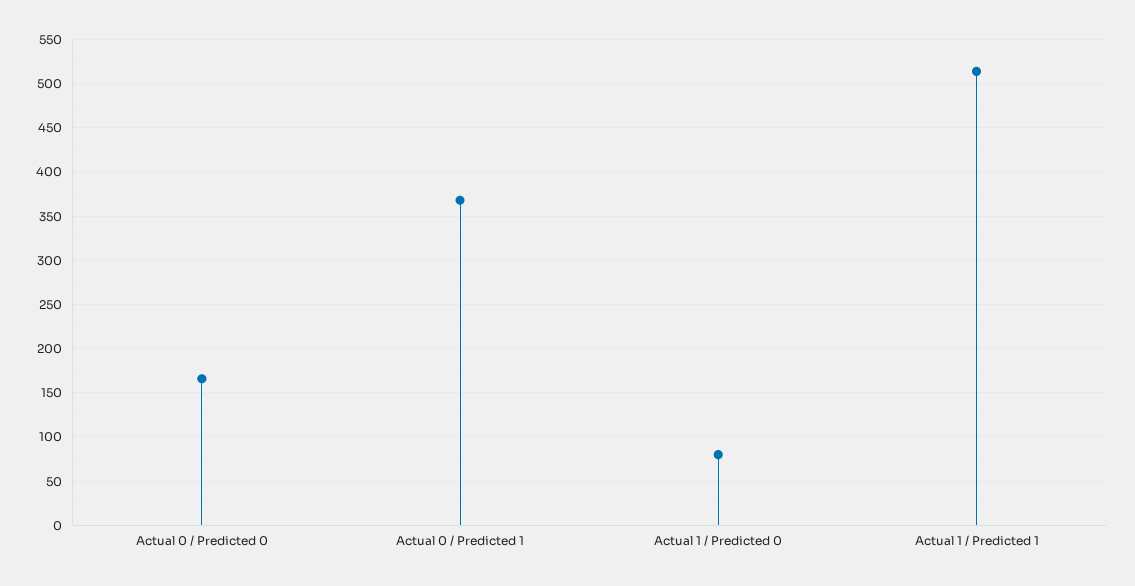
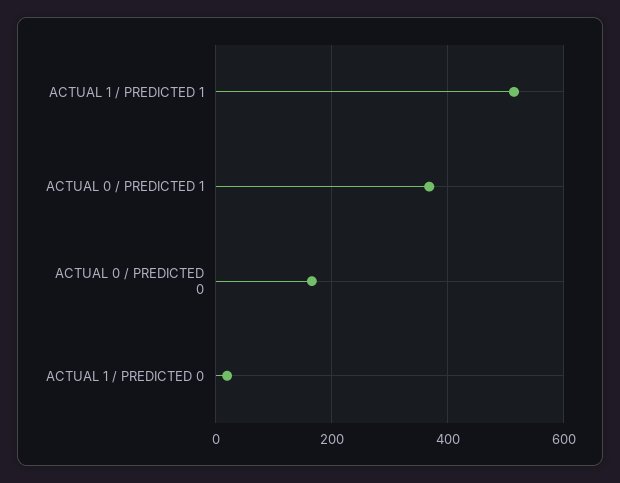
  {
    "Actual 0 / Predicted 0": 170,
    "Actual 0 / Predicted 1": 370,
-   "Actual 1 / Predicted 0": 80,
+   "Actual 1 / Predicted 0": 20,
    "Actual 1 / Predicted 1": 510
  }

